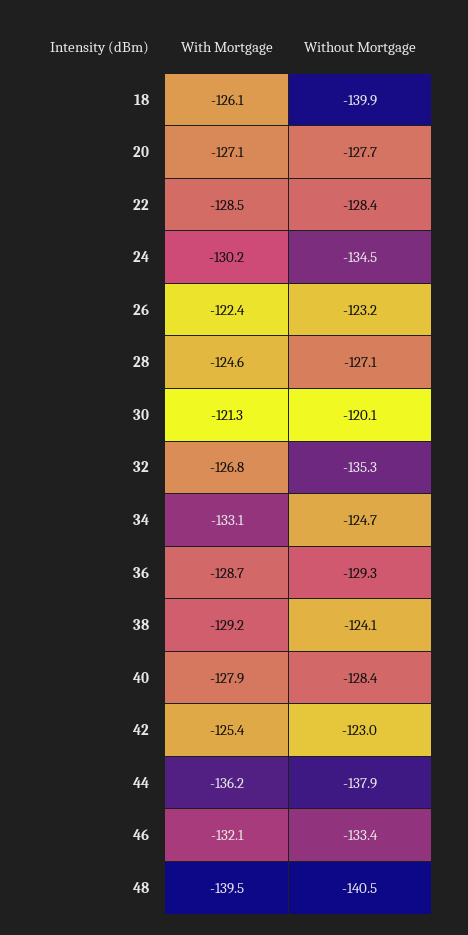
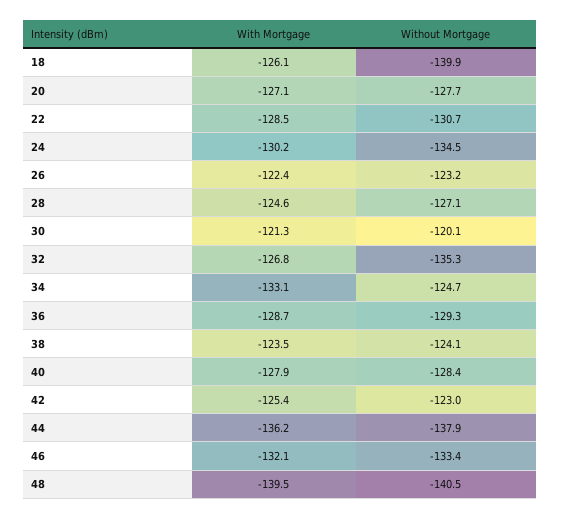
  {
    "With Mortgage": {
      "18": -126.1,
      "20": -127.1,
      "22": -128.5,
      "24": -130.2,
      "26": -122.4,
      "28": -124.6,
      "30": -121.3,
      "32": -126.8,
      "34": -133.1,
      "36": -128.7,
-     "38": -129.2,
+     "38": -123.5,
      "40": -127.9,
      "42": -125.4,
      "44": -136.2,
      "46": -132.1,
      "48": -139.5
    },
    "Without Mortgage": {
      "18": -139.9,
      "20": -127.7,
-     "22": -128.4,
+     "22": -130.7,
      "24": -134.5,
      "26": -123.2,
      "28": -127.1,
      "30": -120.1,
      "32": -135.3,
      "34": -124.7,
      "36": -129.3,
      "38": -124.1,
      "40": -128.4,
      "42": -123,
      "44": -137.9,
      "46": -133.4,
      "48": -140.5
    }
  }

